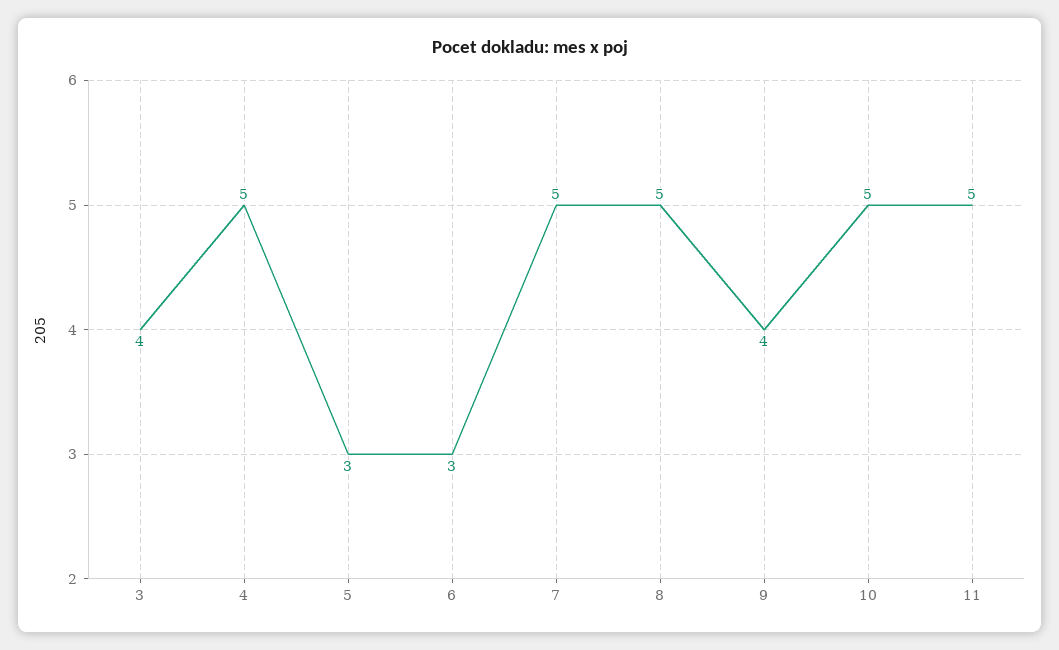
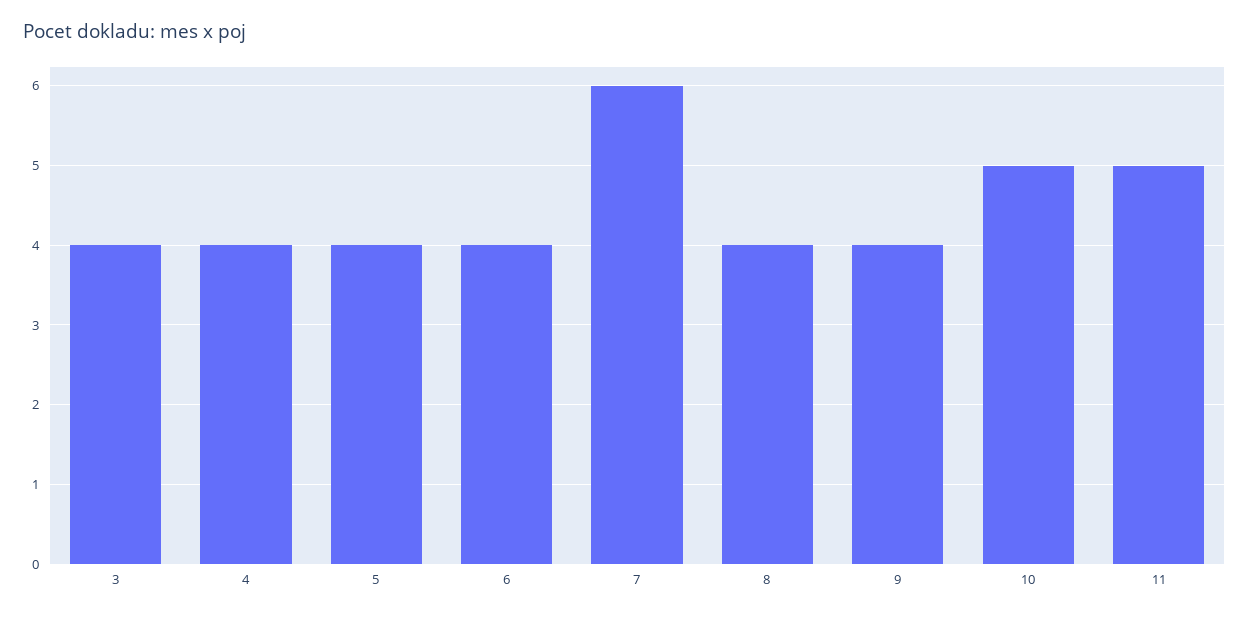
  {
    "3": 4,
-   "4": 5,
+   "4": 4,
-   "5": 3,
+   "5": 4,
-   "6": 3,
+   "6": 4,
-   "7": 5,
+   "7": 6,
-   "8": 5,
+   "8": 4,
    "9": 4,
    "10": 5,
    "11": 5
  }

